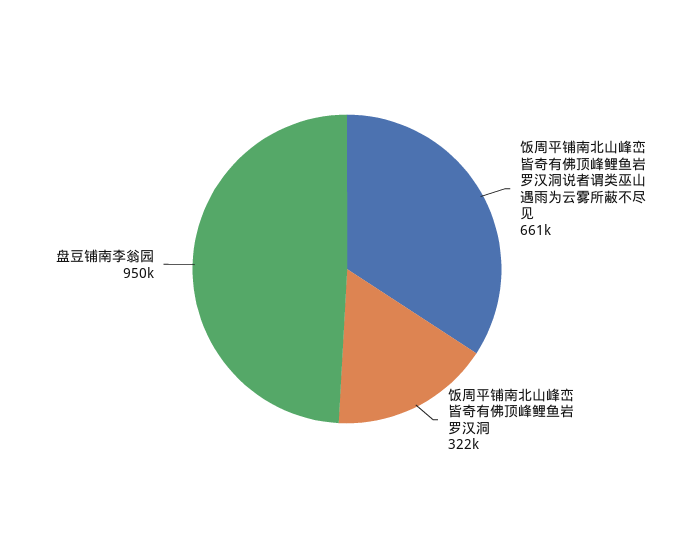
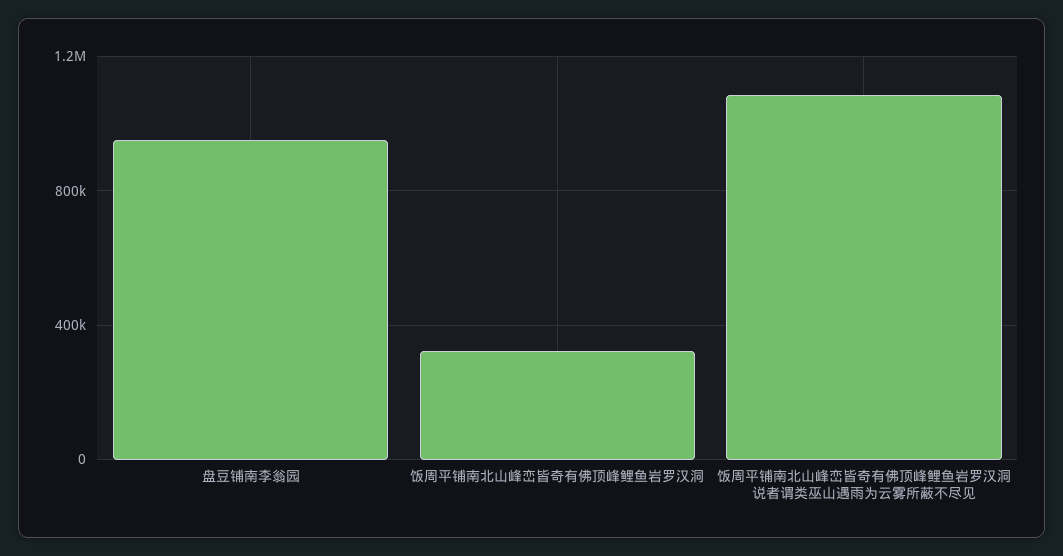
  {
-   "饭周平铺南北山峰峦皆奇有佛顶峰鲤鱼岩罗汉洞说者谓类巫山遇雨为云雾所蔽不尽见": 661000,
+   "饭周平铺南北山峰峦皆奇有佛顶峰鲤鱼岩罗汉洞说者谓类巫山遇雨为云雾所蔽不尽见": 1100000,
    "饭周平铺南北山峰峦皆奇有佛顶峰鲤鱼岩罗汉洞": 322000,
    "盘豆铺南李翁园": 950000
  }

